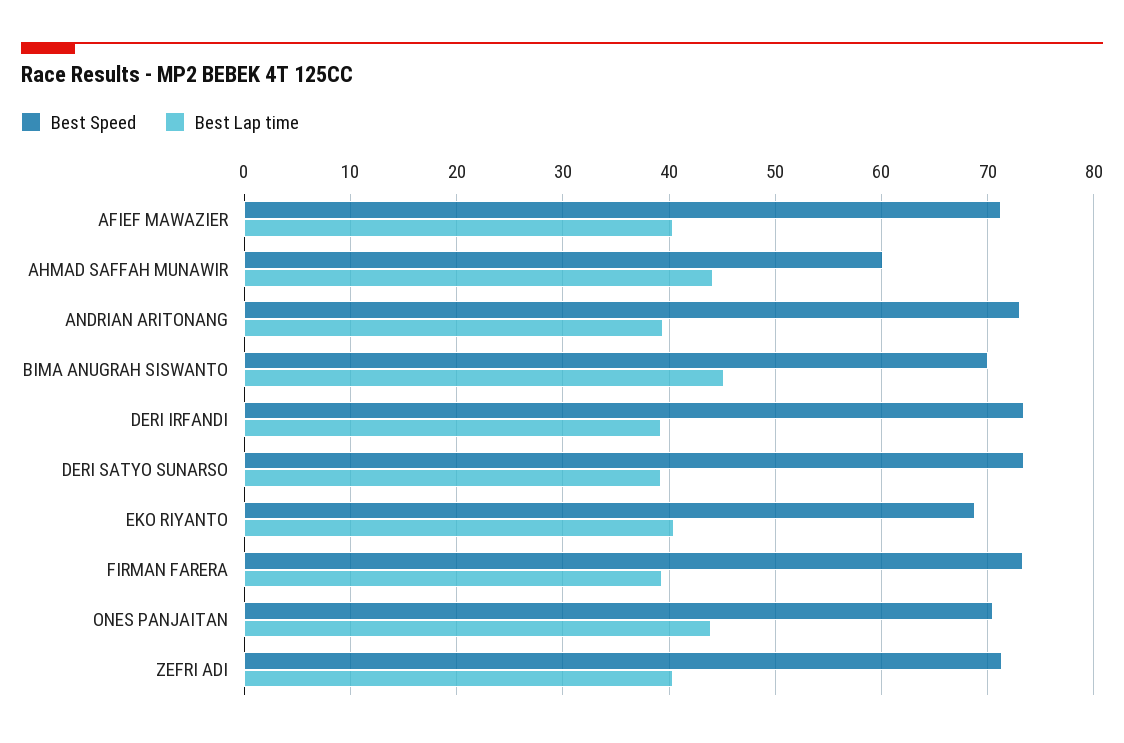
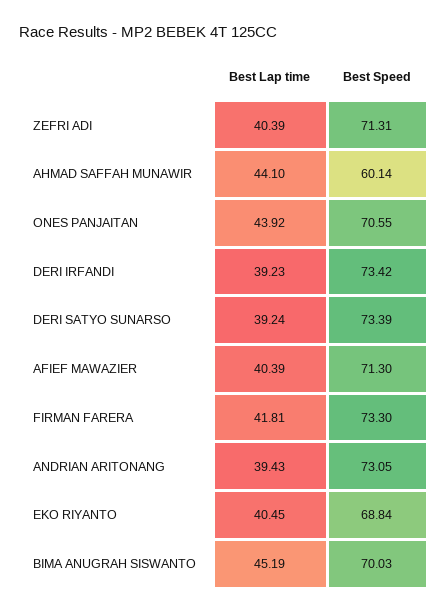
  {
    "Best Speed": {
      "AFIEF MAWAZIER": 71.3,
      "AHMAD SAFFAH MUNAWIR": 60.14,
      "ANDRIAN ARITONANG": 73.05,
      "BIMA ANUGRAH SISWANTO": 70.03,
      "DERI IRFANDI": 73.42,
      "DERI SATYO SUNARSO": 73.39,
      "EKO RIYANTO": 68.84,
      "FIRMAN FARERA": 73.3,
      "ONES PANJAITAN": 70.55,
      "ZEFRI ADI": 71.31
    },
    "Best Lap time": {
      "AFIEF MAWAZIER": 40.39,
      "AHMAD SAFFAH MUNAWIR": 44.1,
      "ANDRIAN ARITONANG": 39.43,
      "BIMA ANUGRAH SISWANTO": 45.19,
      "DERI IRFANDI": 39.23,
      "DERI SATYO SUNARSO": 39.24,
      "EKO RIYANTO": 40.45,
-     "FIRMAN FARERA": 39,
+     "FIRMAN FARERA": 41.81,
      "ONES PANJAITAN": 43.92,
      "ZEFRI ADI": 40.39
    }
  }

